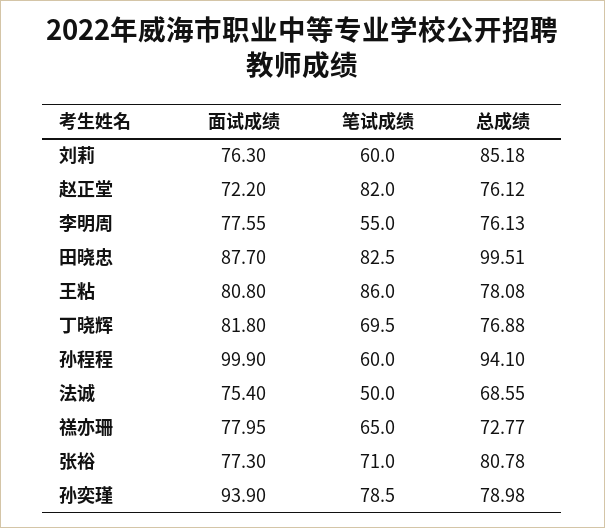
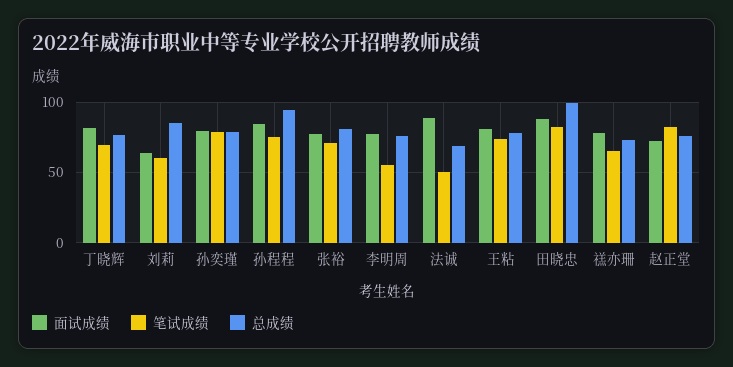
  {
    "面试成绩": {
-     "刘莉": 76.3,
+     "刘莉": 65,
      "赵正堂": 72.2,
      "李明周": 77.55,
      "田晓忠": 87.7,
      "王粘": 80.8,
      "丁晓辉": 81.8,
-     "孙程程": 99.9,
+     "孙程程": 85,
-     "法诚": 75.4,
+     "法诚": 90,
      "禚亦珊": 77.95,
      "张裕": 77.3,
-     "孙奕瑾": 93.9
+     "孙奕瑾": 80
    },
    "笔试成绩": {
      "刘莉": 60,
      "赵正堂": 82,
      "李明周": 55,
      "田晓忠": 82.5,
-     "王粘": 86,
+     "王粘": 75,
      "丁晓辉": 69.5,
-     "孙程程": 60,
+     "孙程程": 75,
      "法诚": 50,
      "禚亦珊": 65,
      "张裕": 71,
      "孙奕瑾": 78.5
    },
    "总成绩": {
      "刘莉": 85.18,
      "赵正堂": 76.12,
      "李明周": 76.13,
      "田晓忠": 99.51,
      "王粘": 78.08,
      "丁晓辉": 76.88,
      "孙程程": 94.1,
      "法诚": 68.55,
      "禚亦珊": 72.77,
      "张裕": 80.78,
      "孙奕瑾": 78.98
    }
  }

